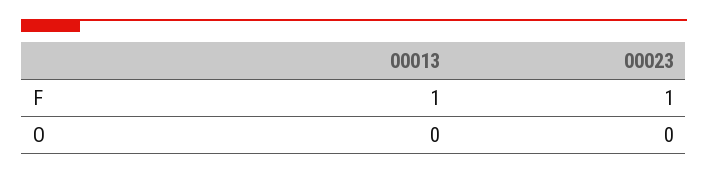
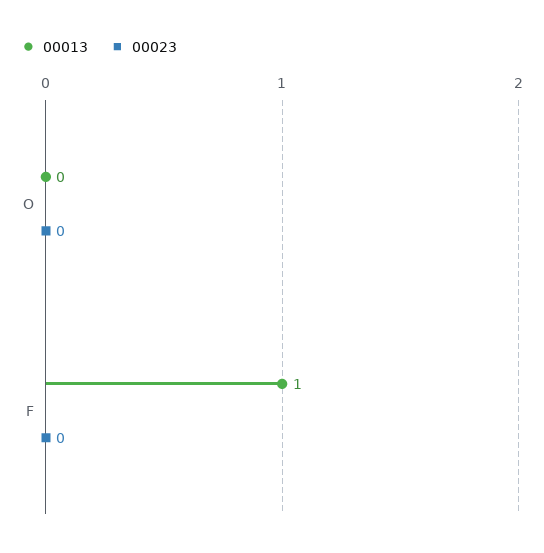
  {
    "00013": {
      "F": 1,
      "O": 0
    },
    "00023": {
-     "F": 1,
+     "F": 0,
      "O": 0
    }
  }

